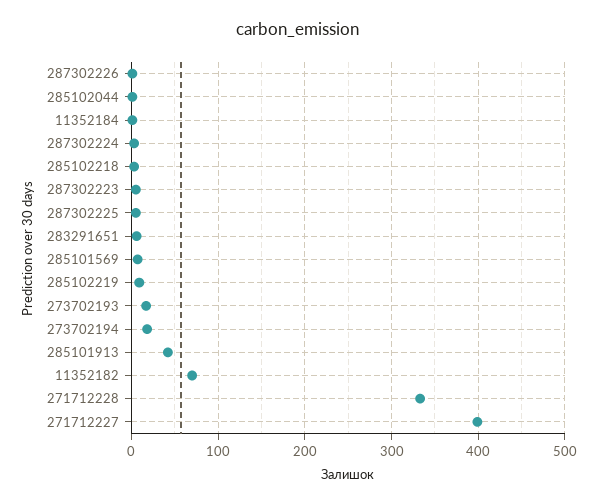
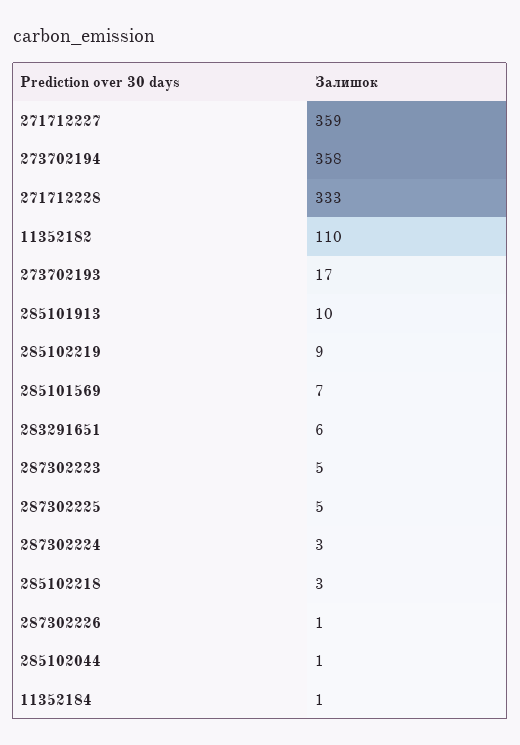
  {
    "287302226": 1,
    "285102044": 1,
    "11352184": 1,
    "287302224": 3,
    "285102218": 3,
    "287302223": 5,
    "287302225": 5,
    "283291651": 6,
    "285101569": 7,
    "285102219": 9,
    "273702193": 17,
-   "273702194": 20,
+   "273702194": 358,
-   "285101913": 40,
+   "285101913": 10,
-   "11352182": 70,
+   "11352182": 110,
    "271712228": 333,
-   "271712227": 400
+   "271712227": 359
  }

